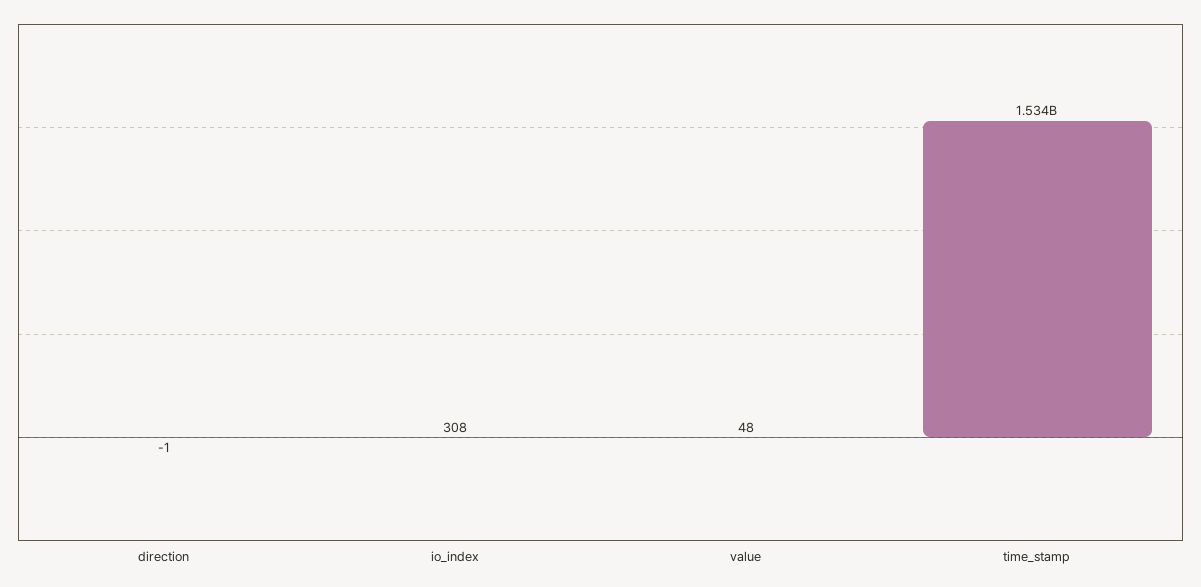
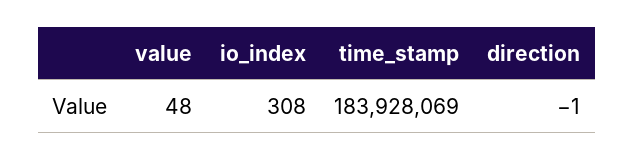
  {
    "direction": -1,
    "io_index": 308,
    "value": 48,
-   "time_stamp": 1534000000
+   "time_stamp": 183928069
  }

